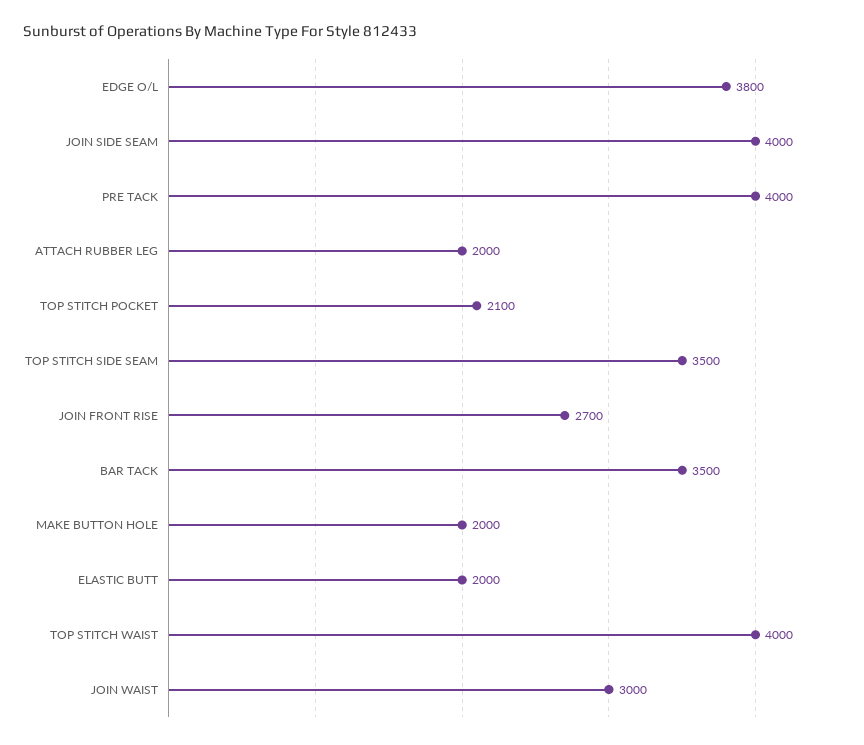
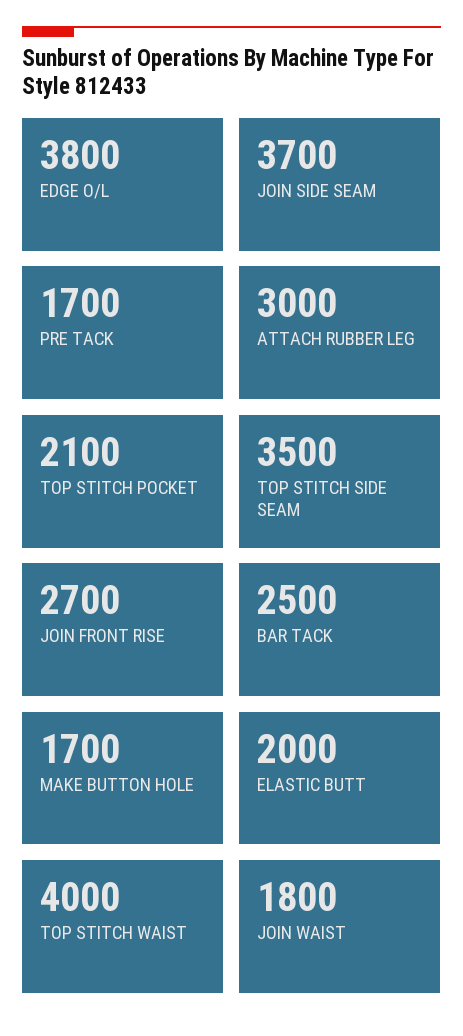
  {
    "EDGE O/L": 3800,
-   "JOIN SIDE SEAM": 4000,
+   "JOIN SIDE SEAM": 3700,
-   "PRE TACK": 4000,
+   "PRE TACK": 1700,
-   "ATTACH RUBBER LEG": 2000,
+   "ATTACH RUBBER LEG": 3000,
    "TOP STITCH POCKET": 2100,
    "TOP STITCH SIDE SEAM": 3500,
    "JOIN FRONT RISE": 2700,
-   "BAR TACK": 3500,
+   "BAR TACK": 2500,
-   "MAKE BUTTON HOLE": 2000,
+   "MAKE BUTTON HOLE": 1700,
    "ELASTIC BUTT": 2000,
    "TOP STITCH WAIST": 4000,
-   "JOIN WAIST": 3000
+   "JOIN WAIST": 1800
  }

